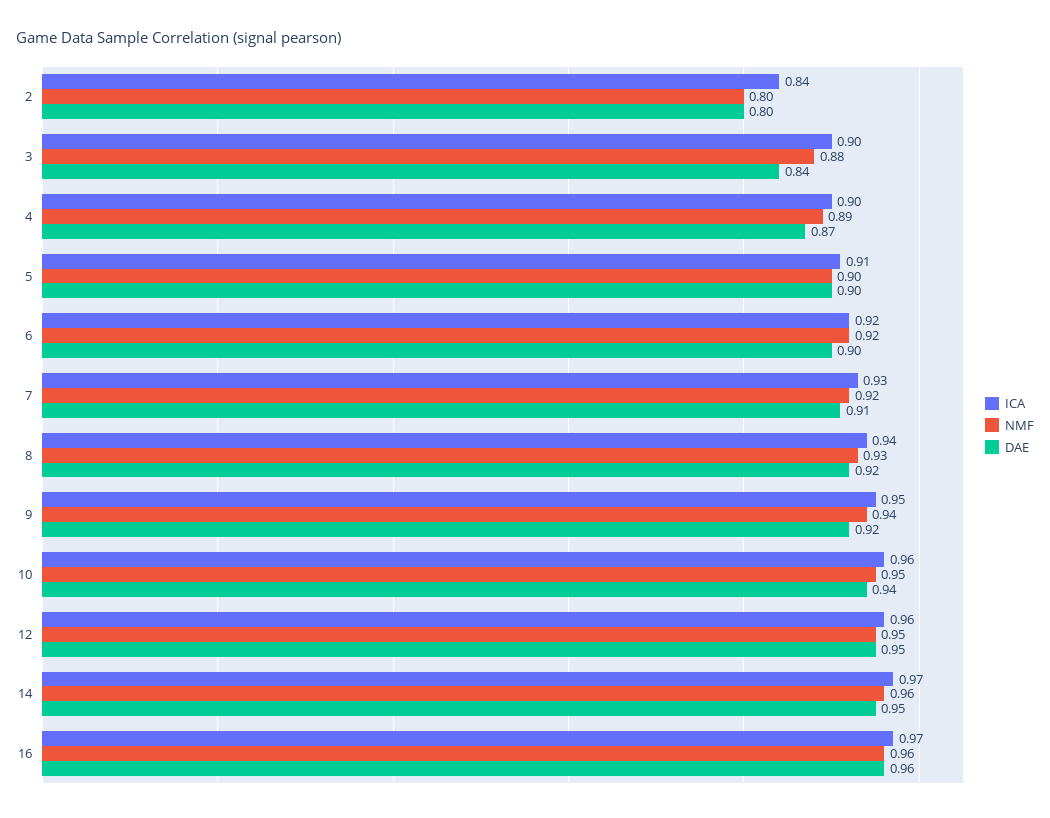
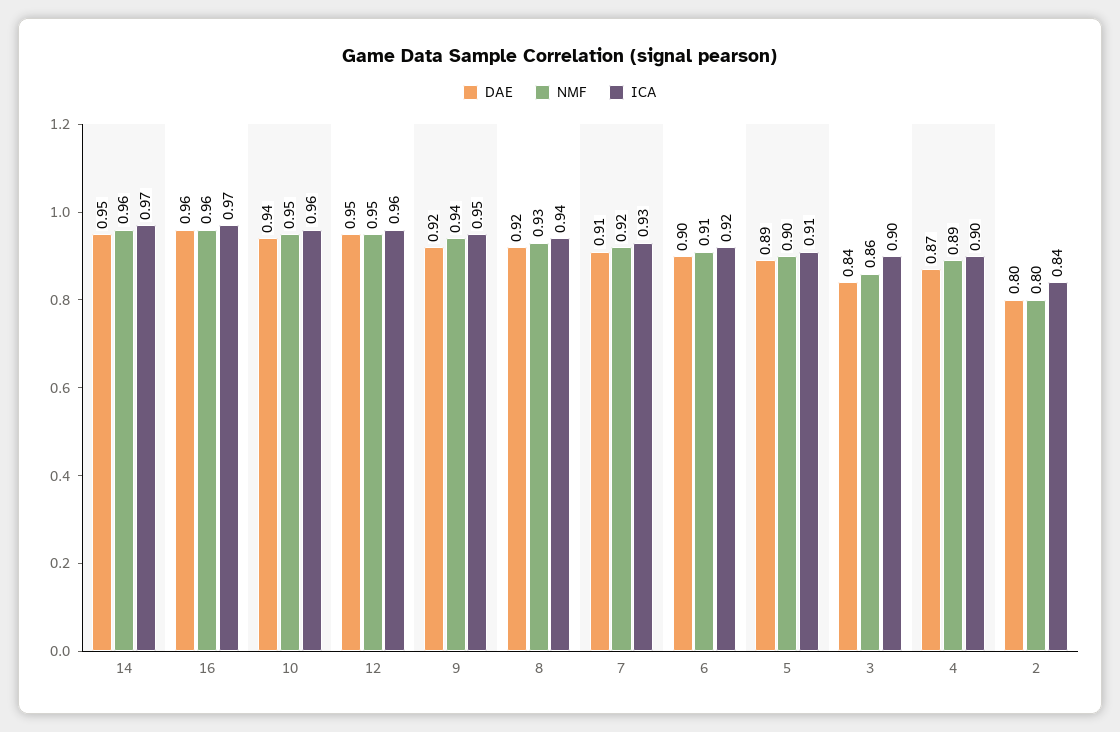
  {
    "ICA": {
      "2": 0.84,
      "3": 0.9,
      "4": 0.9,
      "5": 0.91,
      "6": 0.92,
      "7": 0.93,
      "8": 0.94,
      "9": 0.95,
      "10": 0.96,
      "12": 0.96,
      "14": 0.97,
      "16": 0.97
    },
    "NMF": {
      "2": 0.8,
-     "3": 0.88,
+     "3": 0.86,
      "4": 0.89,
      "5": 0.9,
-     "6": 0.92,
+     "6": 0.91,
      "7": 0.92,
      "8": 0.93,
      "9": 0.94,
      "10": 0.95,
      "12": 0.95,
      "14": 0.96,
      "16": 0.96
    },
    "DAE": {
      "2": 0.8,
      "3": 0.84,
      "4": 0.87,
-     "5": 0.9,
+     "5": 0.89,
      "6": 0.9,
      "7": 0.91,
      "8": 0.92,
      "9": 0.92,
      "10": 0.94,
      "12": 0.95,
      "14": 0.95,
      "16": 0.96
    }
  }

